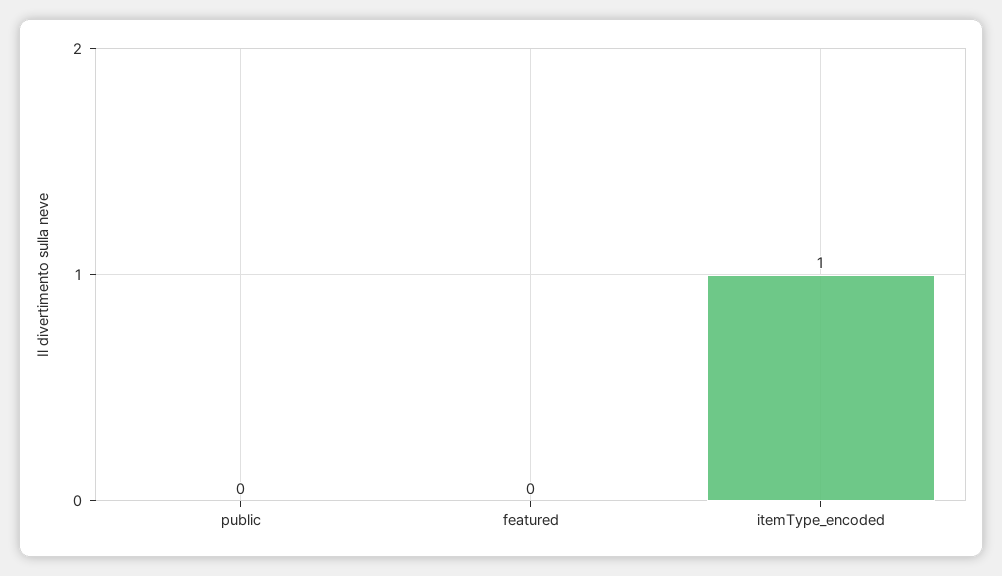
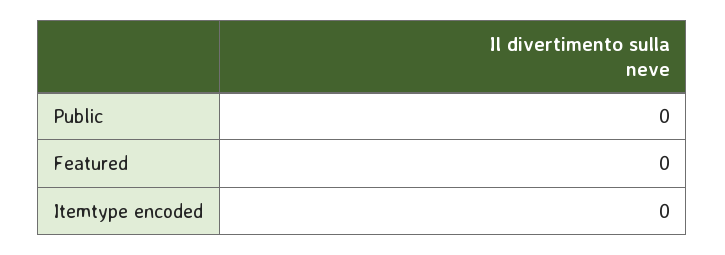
  {
    "public": 0,
    "featured": 0,
-   "itemType_encoded": 1
+   "itemType_encoded": 0
  }

